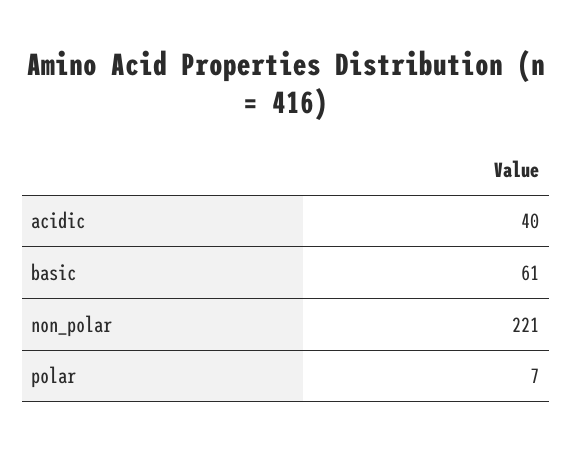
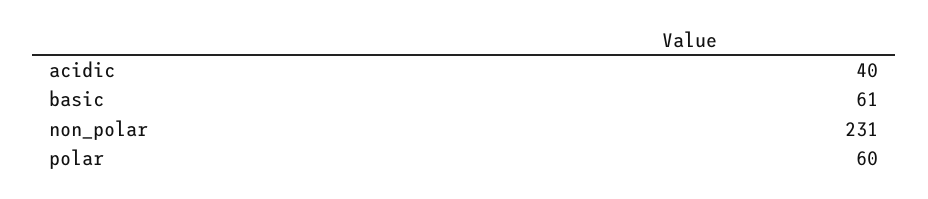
  {
    "acidic": 40,
    "basic": 61,
-   "non_polar": 221,
+   "non_polar": 231,
-   "polar": 7
+   "polar": 60
  }

